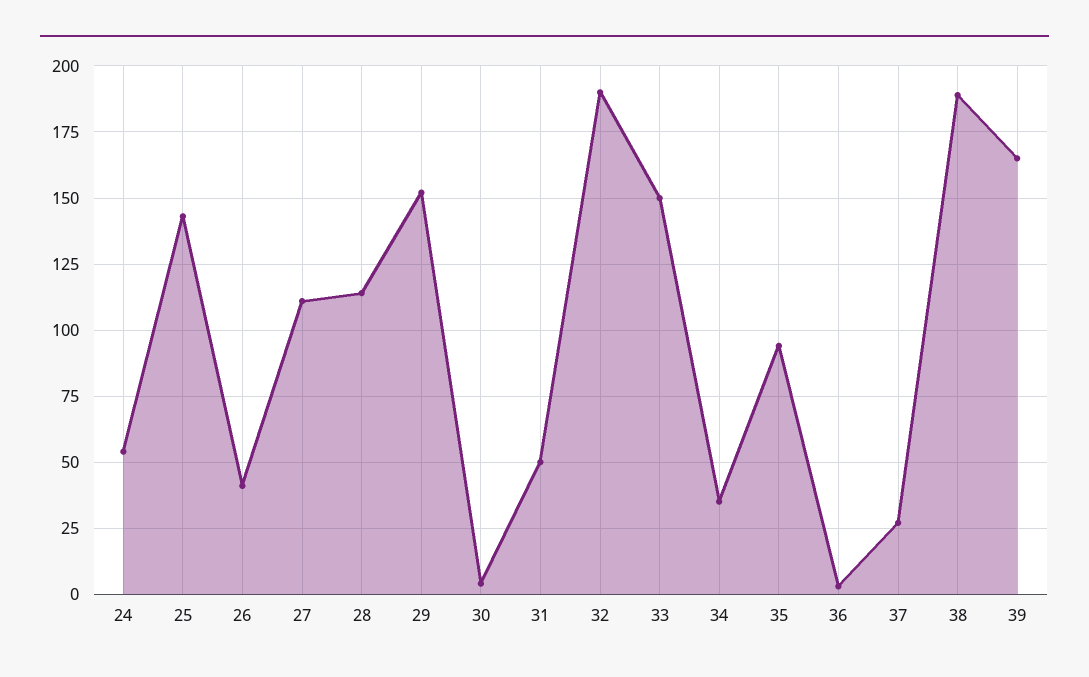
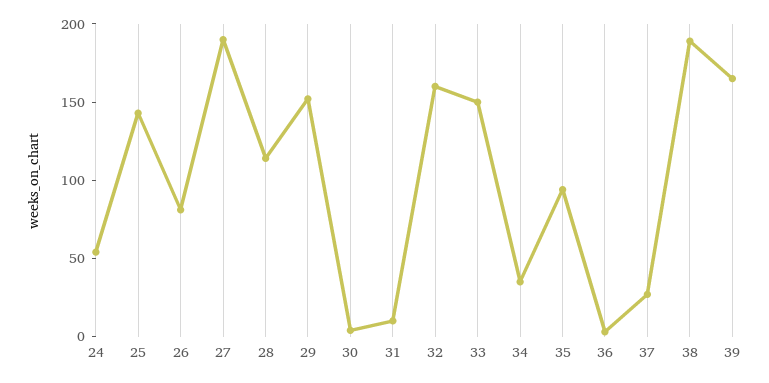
  {
    "24": 55,
    "25": 145,
-   "26": 40,
+   "26": 80,
-   "27": 110,
+   "27": 190,
    "28": 115,
    "29": 150,
    "30": 5,
-   "31": 50,
+   "31": 10,
-   "32": 190,
+   "32": 160,
    "33": 150,
    "34": 35,
    "35": 95,
    "36": 5,
    "37": 25,
    "38": 190,
    "39": 165
  }

